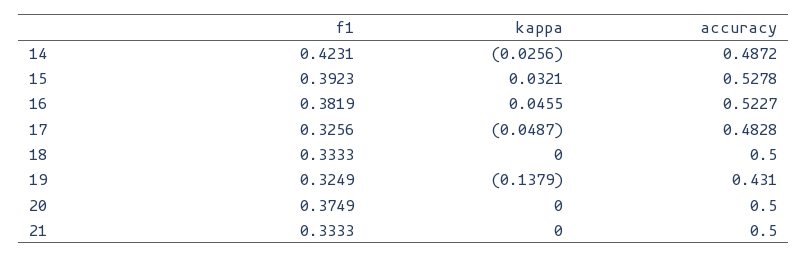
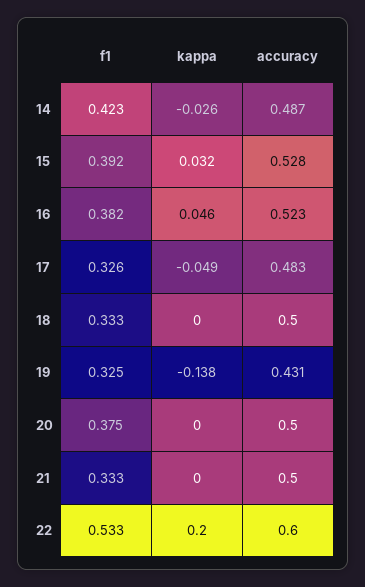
  {
    "f1": {
      "14": 0.4231,
      "15": 0.3923,
      "16": 0.3819,
      "17": 0.3256,
      "18": 0.3333,
      "19": 0.3249,
      "20": 0.3749,
-     "21": 0.3333
+     "21": 0.3333,
+     "22": 0.533
    },
    "kappa": {
      "14": -0.0256,
      "15": 0.0321,
      "16": 0.0455,
      "17": -0.0487,
      "18": 0,
      "19": -0.1379,
      "20": 0,
-     "21": 0
+     "21": 0,
+     "22": 0.2
    },
    "accuracy": {
      "14": 0.4872,
      "15": 0.5278,
      "16": 0.5227,
      "17": 0.4828,
      "18": 0.5,
      "19": 0.431,
      "20": 0.5,
-     "21": 0.5
+     "21": 0.5,
+     "22": 0.6
    }
  }

